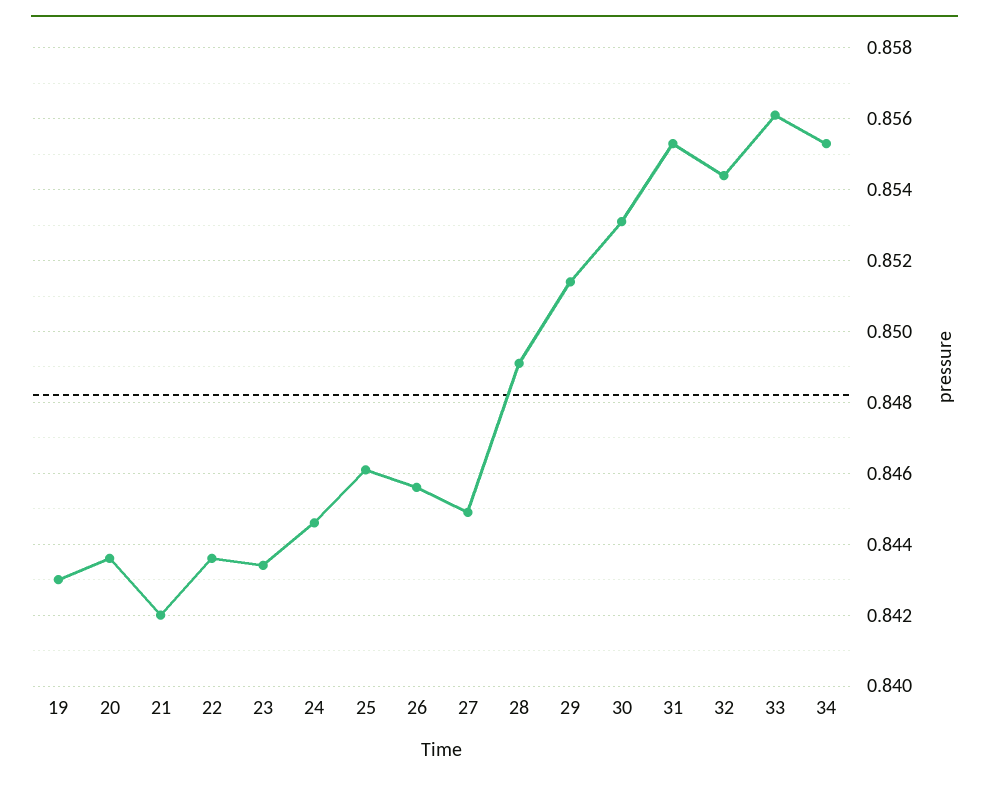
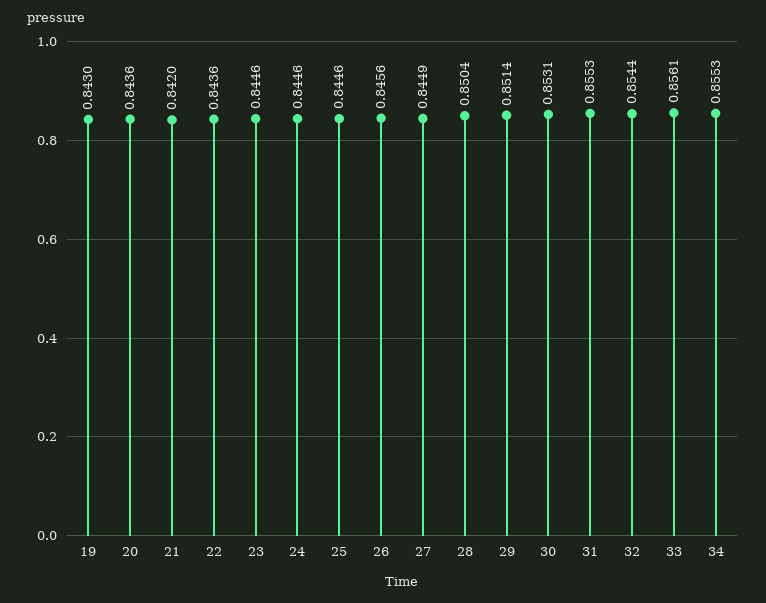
  {
    "19": 0.843,
    "20": 0.8436,
    "21": 0.842,
    "22": 0.8436,
-   "23": 0.8435,
+   "23": 0.8446,
    "24": 0.8446,
-   "25": 0.846,
+   "25": 0.8446,
    "26": 0.8456,
    "27": 0.8449,
-   "28": 0.849,
+   "28": 0.8504,
    "29": 0.8514,
    "30": 0.8531,
    "31": 0.8553,
    "32": 0.8544,
    "33": 0.8561,
    "34": 0.8553
  }

